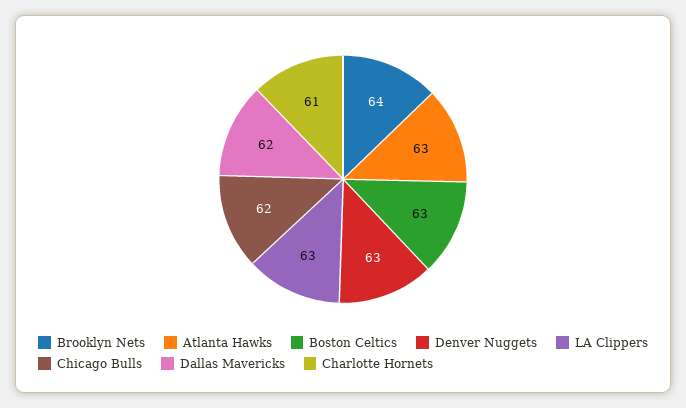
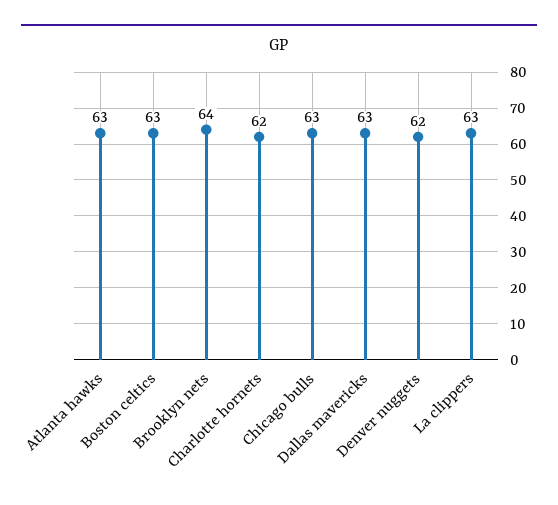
  {
    "Brooklyn Nets": 64,
    "Atlanta Hawks": 63,
    "Boston Celtics": 63,
-   "Denver Nuggets": 63,
+   "Denver Nuggets": 62,
    "LA Clippers": 63,
-   "Chicago Bulls": 62,
+   "Chicago Bulls": 63,
-   "Dallas Mavericks": 62,
+   "Dallas Mavericks": 63,
-   "Charlotte Hornets": 61
+   "Charlotte Hornets": 62
  }

